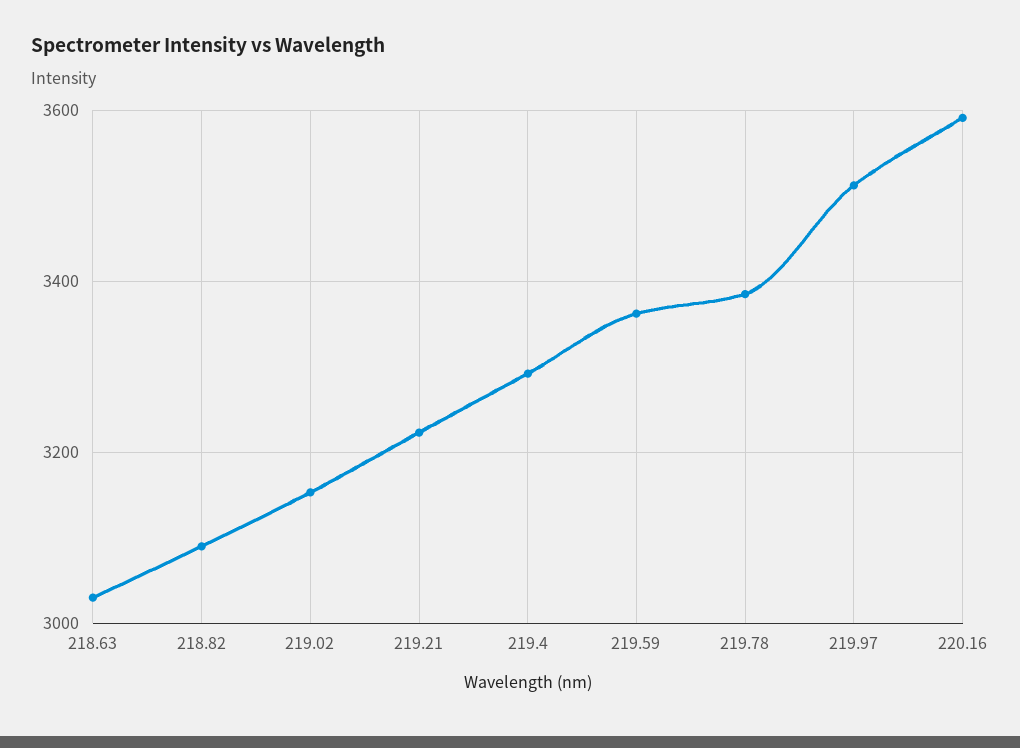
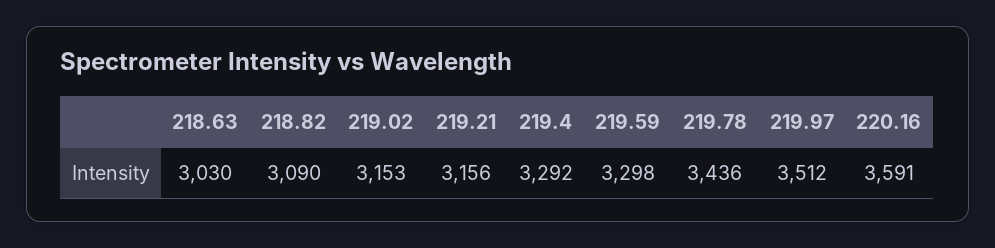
  {
    "218.63": 3030,
    "218.82": 3090,
    "219.02": 3153,
-   "219.21": 3220,
+   "219.21": 3156,
    "219.4": 3292,
-   "219.59": 3360,
+   "219.59": 3298,
-   "219.78": 3380,
+   "219.78": 3436,
    "219.97": 3512,
    "220.16": 3591
  }

